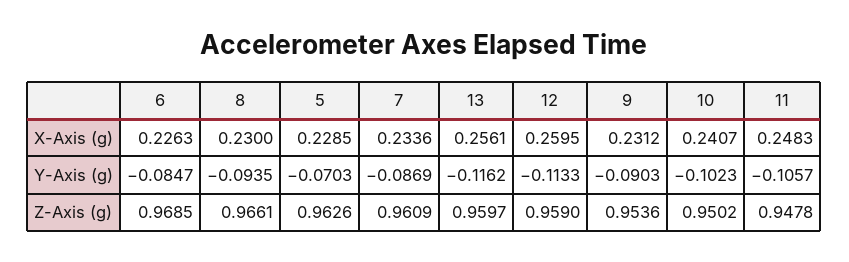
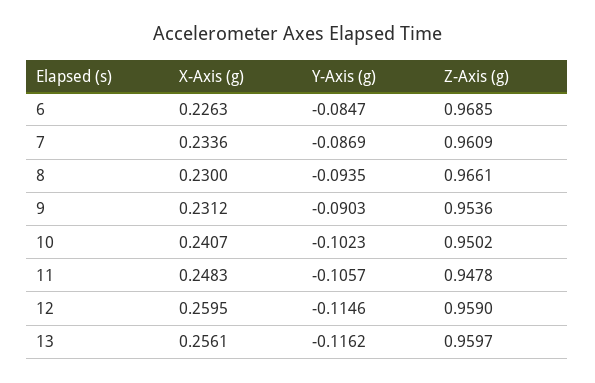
  {
    "6": {
      "X-Axis (g)": 0.2263,
      "Y-Axis (g)": -0.0847,
      "Z-Axis (g)": 0.9685
    },
    "8": {
      "X-Axis (g)": 0.23,
      "Y-Axis (g)": -0.0935,
      "Z-Axis (g)": 0.9661
    },
-   "5": {
-     "X-Axis (g)": 0.2285,
-     "Y-Axis (g)": -0.0703,
-     "Z-Axis (g)": 0.9626
-   },
    "7": {
      "X-Axis (g)": 0.2336,
      "Y-Axis (g)": -0.0869,
      "Z-Axis (g)": 0.9609
    },
    "13": {
      "X-Axis (g)": 0.2561,
      "Y-Axis (g)": -0.1162,
      "Z-Axis (g)": 0.9597
    },
    "12": {
      "X-Axis (g)": 0.2595,
-     "Y-Axis (g)": -0.1133,
+     "Y-Axis (g)": -0.1146,
      "Z-Axis (g)": 0.959
    },
    "9": {
      "X-Axis (g)": 0.2312,
      "Y-Axis (g)": -0.0903,
      "Z-Axis (g)": 0.9536
    },
    "10": {
      "X-Axis (g)": 0.2407,
      "Y-Axis (g)": -0.1023,
      "Z-Axis (g)": 0.9502
    },
    "11": {
      "X-Axis (g)": 0.2483,
      "Y-Axis (g)": -0.1057,
      "Z-Axis (g)": 0.9478
    }
  }

